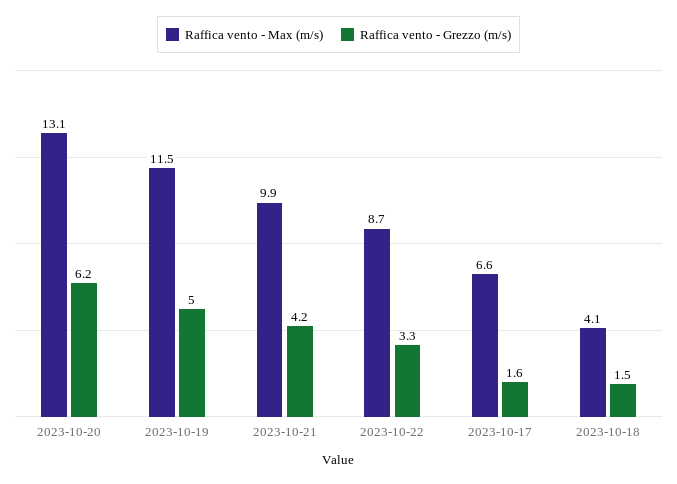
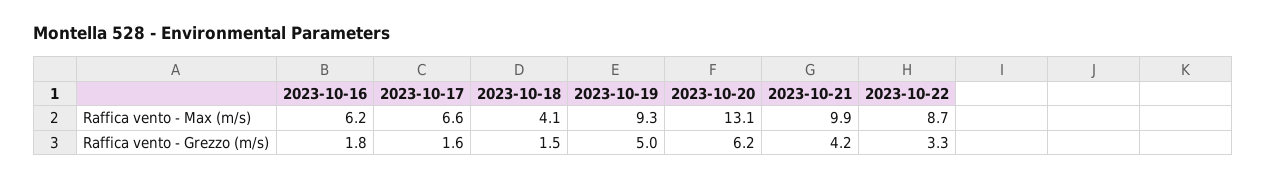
  {
    "Raffica vento - Max (m/s)": {
      "2023-10-20": 13.1,
-     "2023-10-19": 11.5,
+     "2023-10-19": 9.3,
      "2023-10-21": 9.9,
      "2023-10-22": 8.7,
      "2023-10-17": 6.6,
-     "2023-10-18": 4.1
+     "2023-10-18": 4.1,
+     "2023-10-16": 6.2
    },
    "Raffica vento - Grezzo (m/s)": {
      "2023-10-20": 6.2,
      "2023-10-19": 5,
      "2023-10-21": 4.2,
      "2023-10-22": 3.3,
      "2023-10-17": 1.6,
-     "2023-10-18": 1.5
+     "2023-10-18": 1.5,
+     "2023-10-16": 1.8
    }
  }

